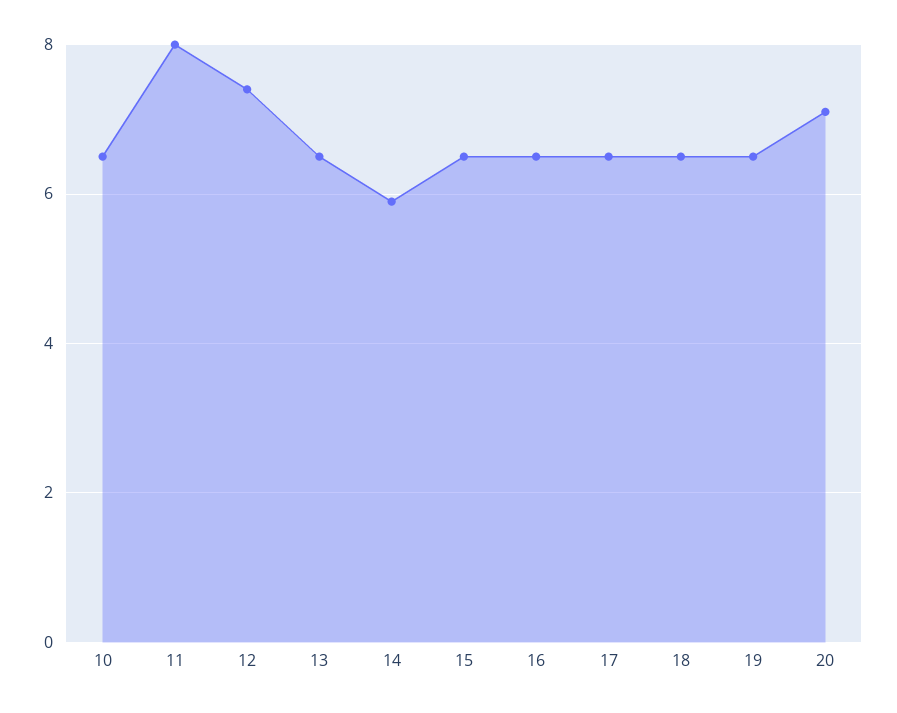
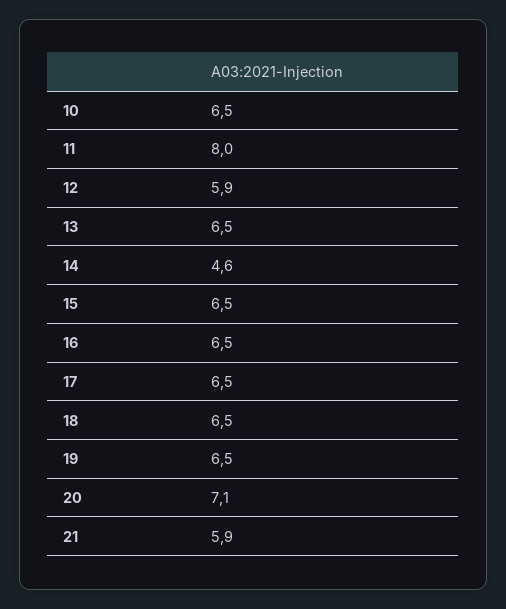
  {
    "10": 6.5,
    "11": 8,
-   "12": 7.5,
+   "12": 5.9,
    "13": 6.5,
-   "14": 6,
+   "14": 4.6,
    "15": 6.5,
    "16": 6.5,
    "17": 6.5,
    "18": 6.5,
    "19": 6.5,
-   "20": 7.1
+   "20": 7.1,
+   "21": 5.9
  }

